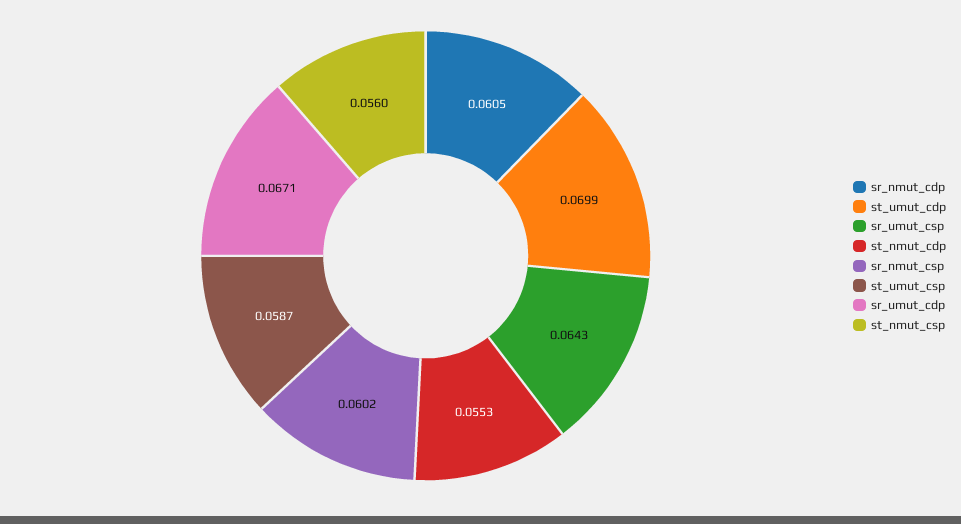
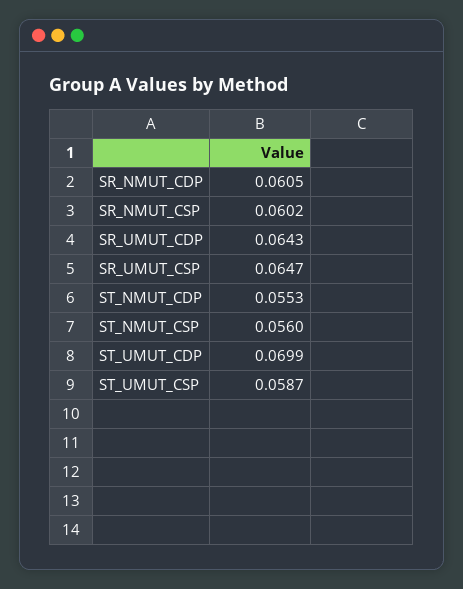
  {
    "sr_nmut_cdp": 0.0605,
    "st_umut_cdp": 0.0699,
-   "sr_umut_csp": 0.0643,
+   "sr_umut_csp": 0.0647,
    "st_nmut_cdp": 0.0553,
    "sr_nmut_csp": 0.0602,
    "st_umut_csp": 0.0587,
-   "sr_umut_cdp": 0.0671,
+   "sr_umut_cdp": 0.0643,
    "st_nmut_csp": 0.056
  }

